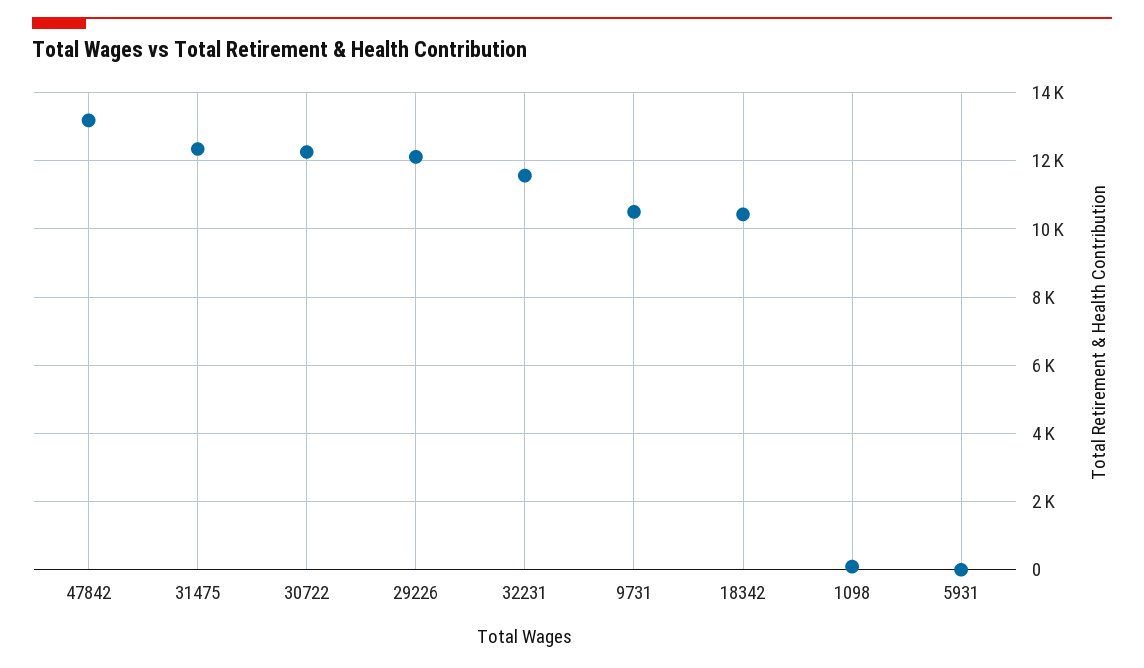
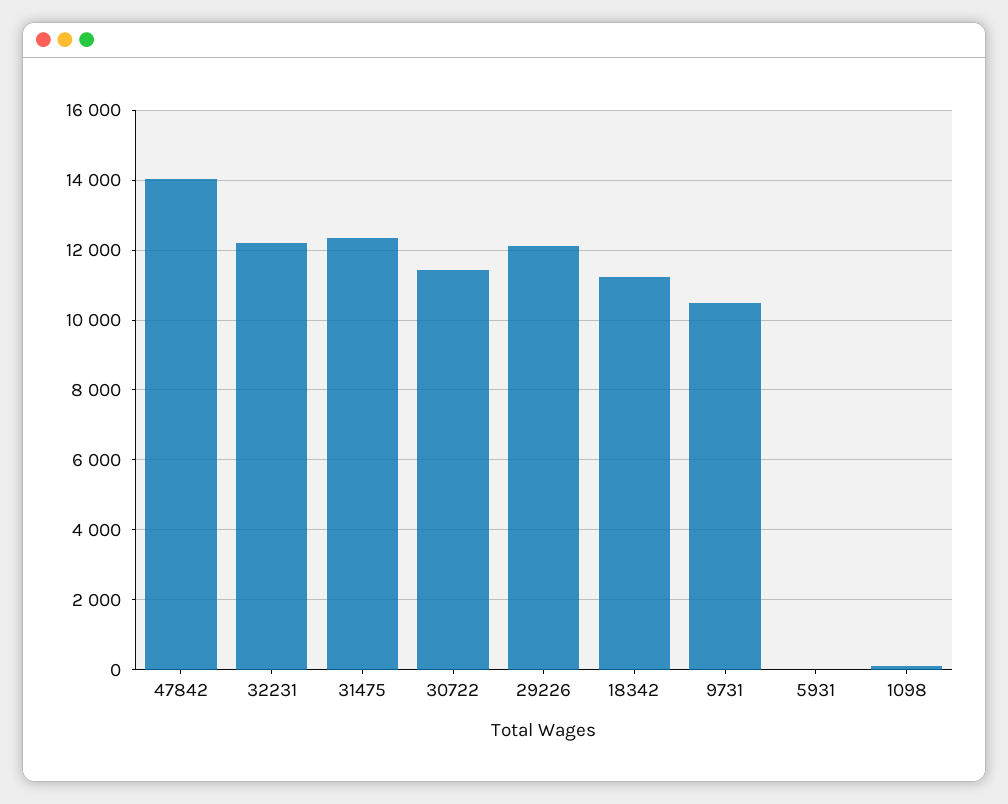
  {
-   "47842": 13200,
+   "47842": 14000,
    "31475": 12400,
-   "30722": 12200,
+   "30722": 11400,
    "29226": 12200,
-   "32231": 11600,
+   "32231": 12200,
    "9731": 10400,
-   "18342": 10400,
+   "18342": 11200,
    "1098": 0,
    "5931": 0
  }

